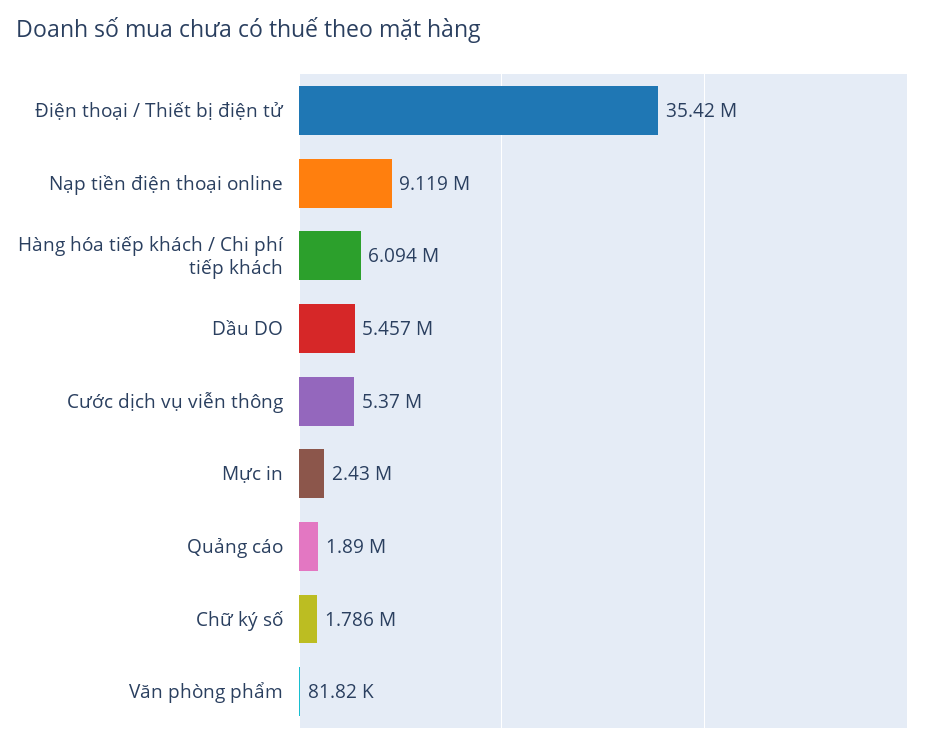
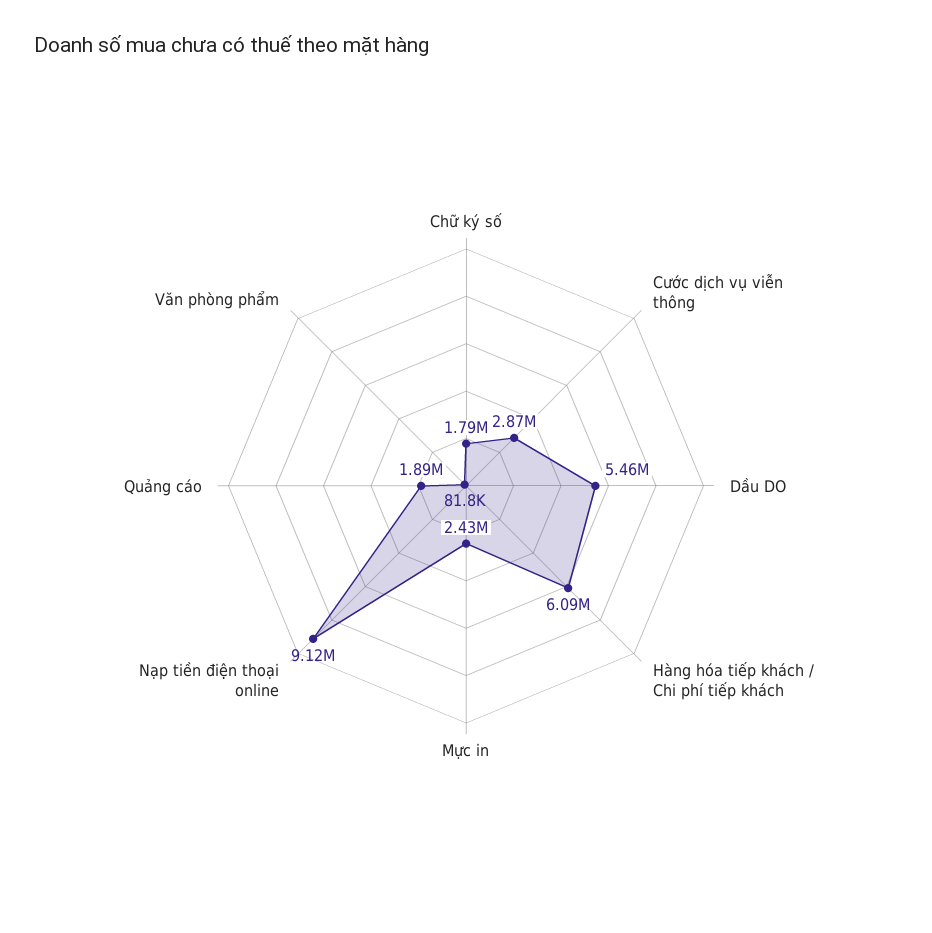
  {
-   "Điện thoại / Thiết bị điện tử": 35420000,
    "Nạp tiền điện thoại online": 9119000,
    "Hàng hóa tiếp khách / Chi phí tiếp khách": 6094000,
    "Dầu DO": 5457000,
-   "Cước dịch vụ viễn thông": 5370000,
+   "Cước dịch vụ viễn thông": 2870000,
    "Mực in": 2430000,
    "Quảng cáo": 1890000,
    "Chữ ký số": 1786000,
    "Văn phòng phẩm": 81820
  }

